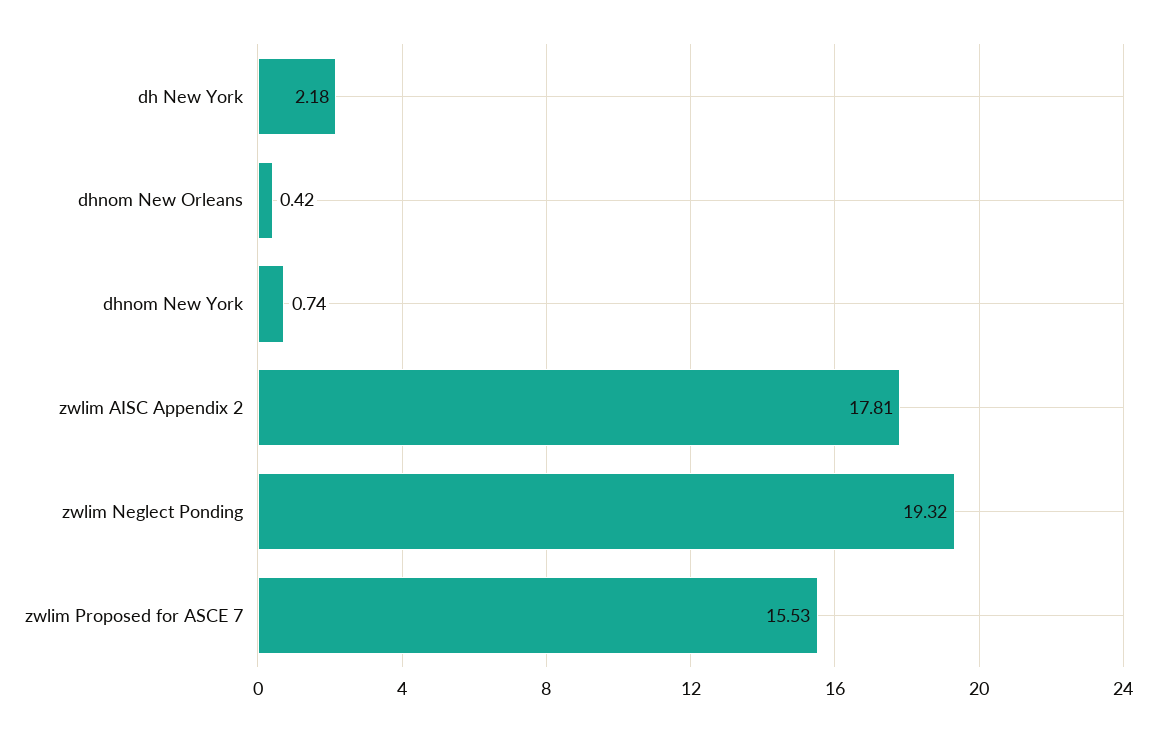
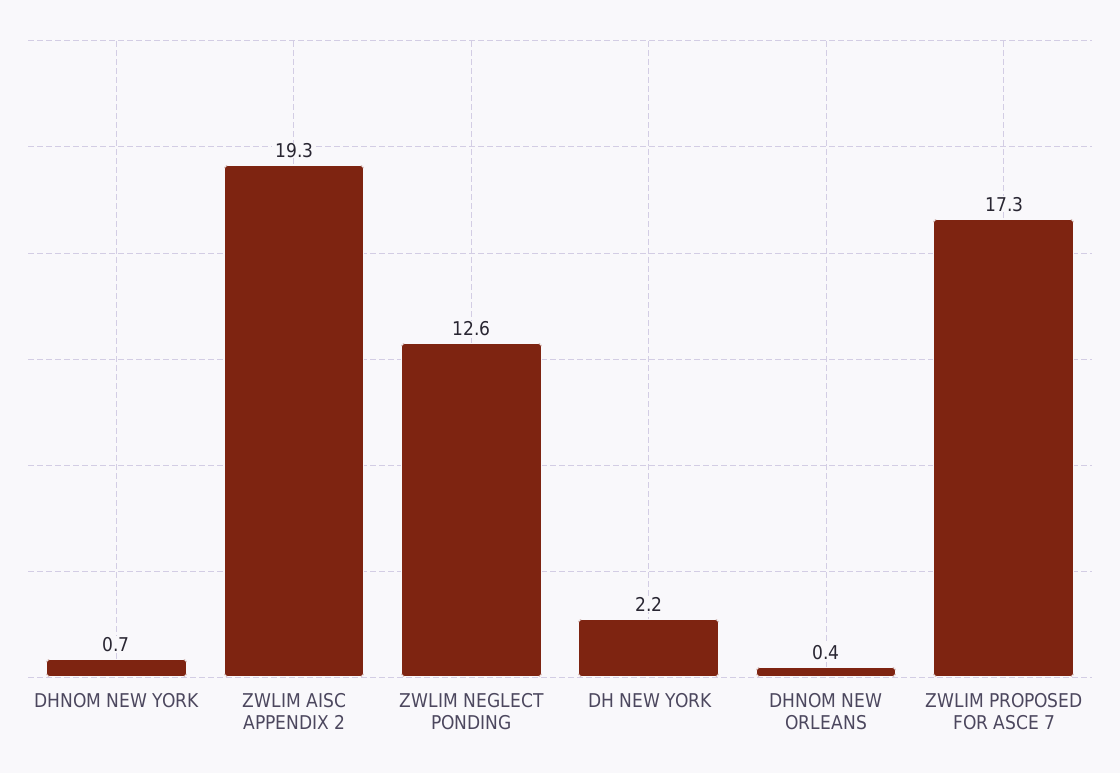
  {
    "dh New York": 2.18,
    "dhnom New Orleans": 0.42,
    "dhnom New York": 0.74,
-   "zwlim AISC Appendix 2": 17.81,
+   "zwlim AISC Appendix 2": 19.3,
-   "zwlim Neglect Ponding": 19.32,
+   "zwlim Neglect Ponding": 12.6,
-   "zwlim Proposed for ASCE 7": 15.53
+   "zwlim Proposed for ASCE 7": 17.3
  }

